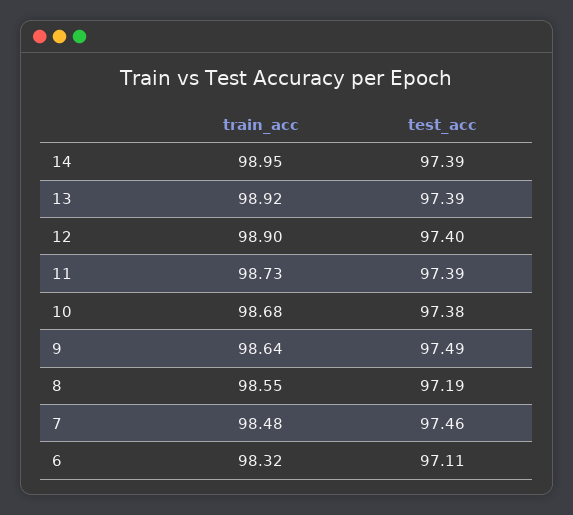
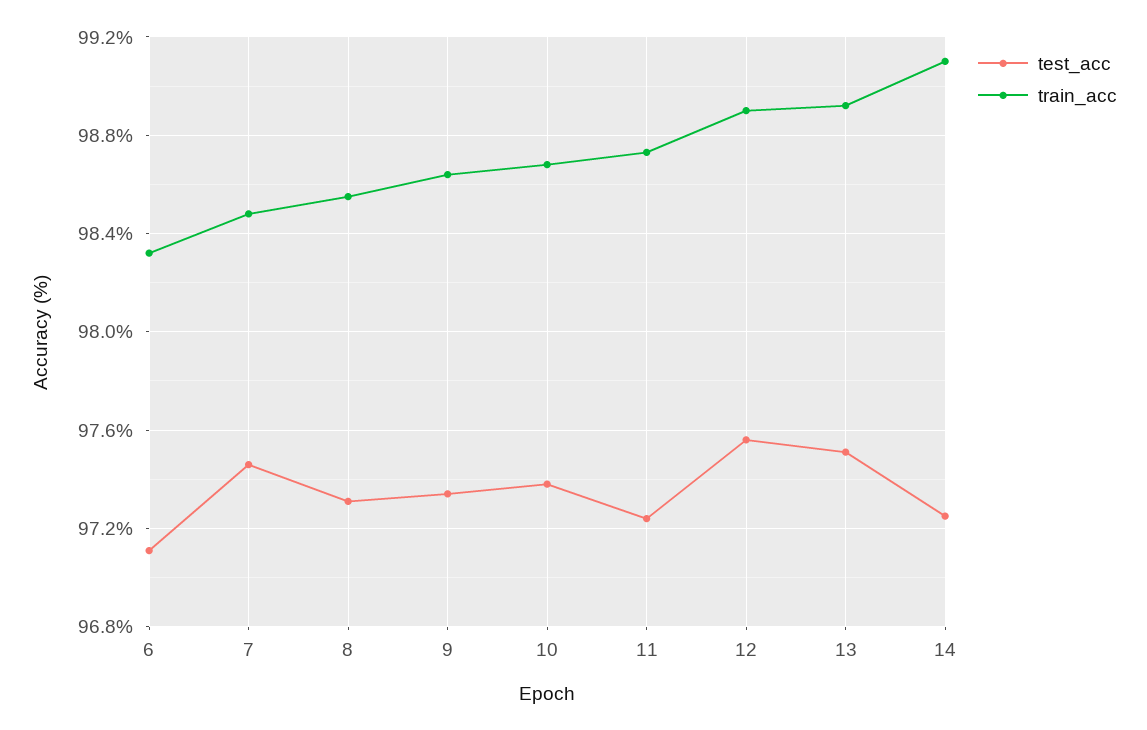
  {
    "train_acc": {
-     "14": 98.95,
+     "14": 99.1,
      "13": 98.92,
      "12": 98.9,
      "11": 98.73,
      "10": 98.68,
      "9": 98.64,
      "8": 98.55,
      "7": 98.48,
      "6": 98.32
    },
    "test_acc": {
-     "14": 97.39,
+     "14": 97.25,
-     "13": 97.39,
+     "13": 97.5,
-     "12": 97.4,
+     "12": 97.55,
-     "11": 97.39,
+     "11": 97.25,
      "10": 97.38,
-     "9": 97.49,
+     "9": 97.35,
-     "8": 97.19,
+     "8": 97.3,
      "7": 97.46,
      "6": 97.11
    }
  }

